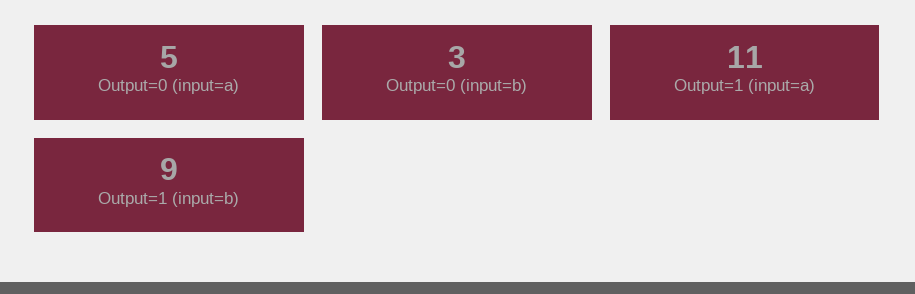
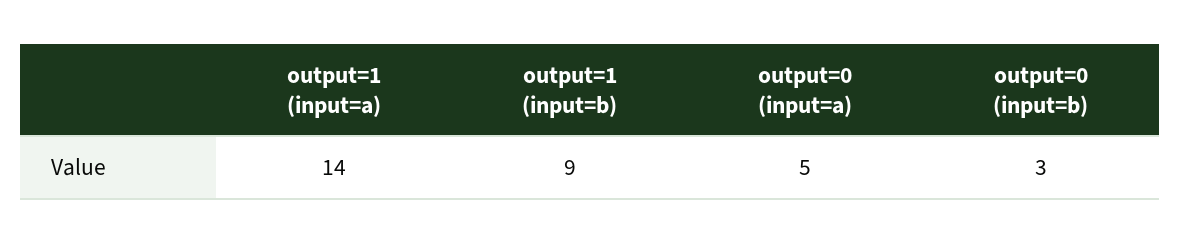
  {
    "Output=0 (input=a)": 5,
    "Output=0 (input=b)": 3,
-   "Output=1 (input=a)": 11,
+   "Output=1 (input=a)": 14,
    "Output=1 (input=b)": 9
  }

